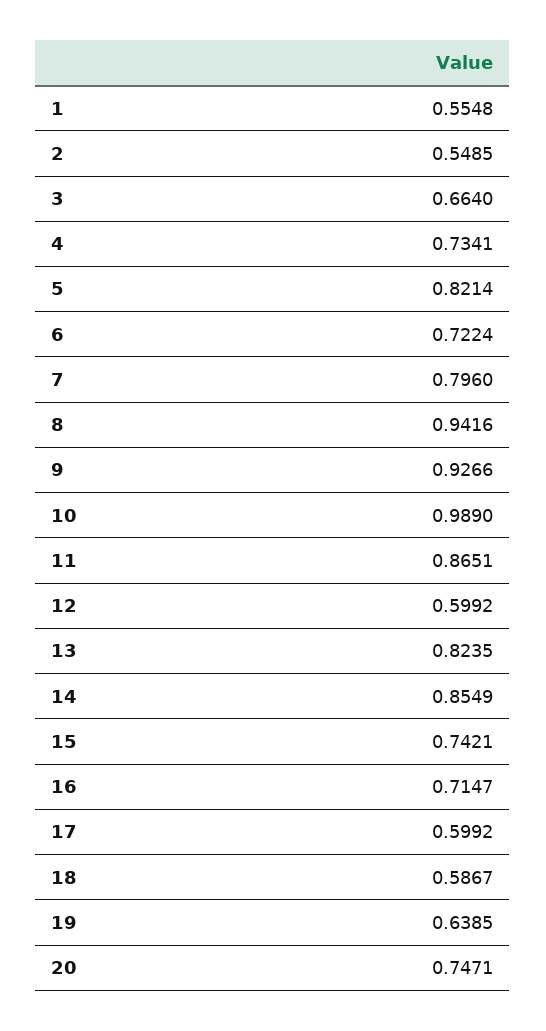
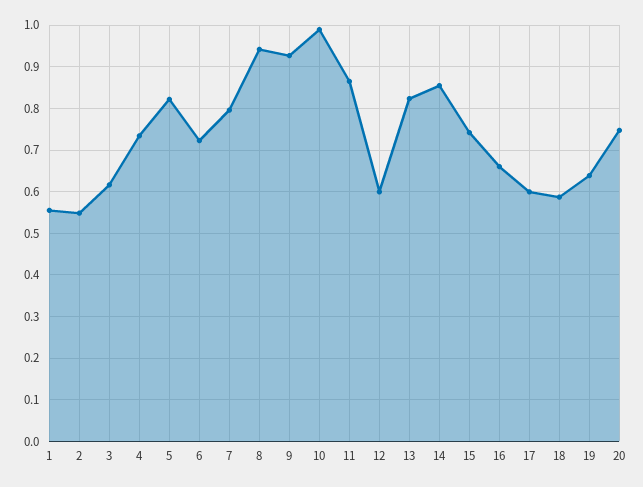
  {
    "1": 0.5548,
    "2": 0.5485,
-   "3": 0.664,
+   "3": 0.62,
    "4": 0.7341,
    "5": 0.8214,
    "6": 0.7224,
    "7": 0.796,
    "8": 0.9416,
    "9": 0.9266,
    "10": 0.989,
    "11": 0.8651,
    "12": 0.5992,
    "13": 0.8235,
    "14": 0.8549,
    "15": 0.7421,
-   "16": 0.7147,
+   "16": 0.66,
    "17": 0.5992,
    "18": 0.5867,
    "19": 0.6385,
    "20": 0.7471
  }

